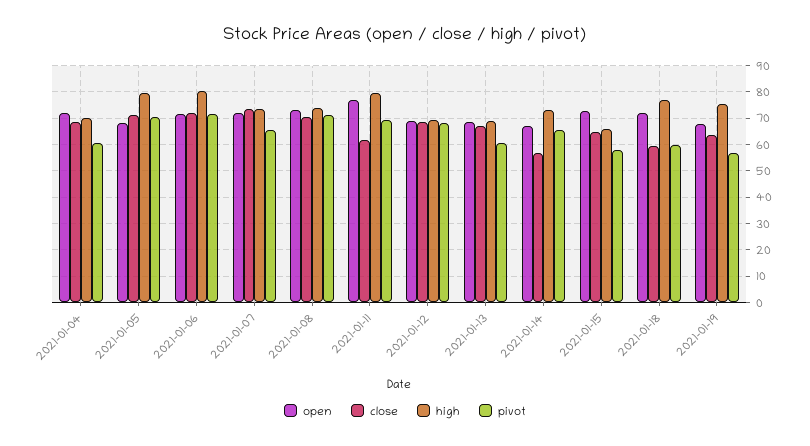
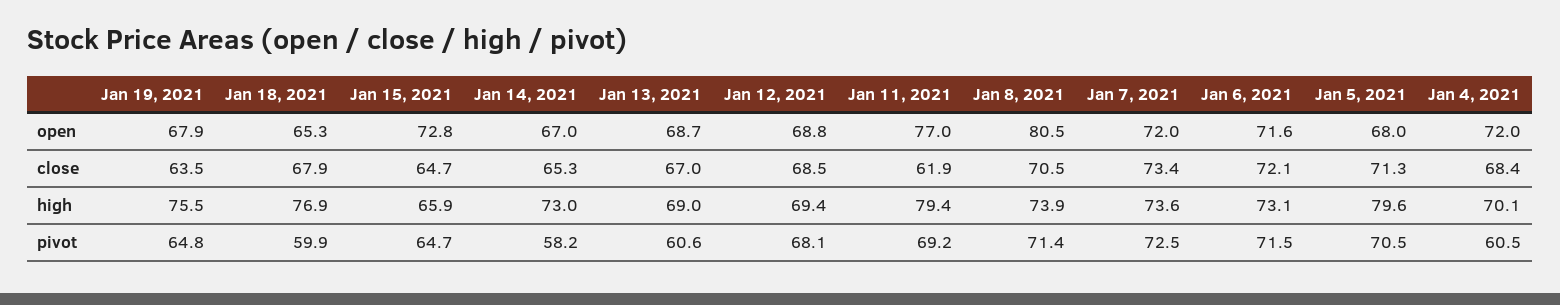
  {
    "open": {
      "2021-01-04": 72,
      "2021-01-05": 68,
      "2021-01-06": 71.6,
      "2021-01-07": 72,
-     "2021-01-08": 72.5,
+     "2021-01-08": 80.5,
      "2021-01-11": 77,
      "2021-01-12": 68.8,
      "2021-01-13": 68.7,
      "2021-01-14": 67,
      "2021-01-15": 72.8,
-     "2021-01-18": 72.5,
+     "2021-01-18": 65.3,
      "2021-01-19": 67.9
    },
    "close": {
      "2021-01-04": 68.4,
      "2021-01-05": 71.3,
      "2021-01-06": 72.1,
      "2021-01-07": 73.4,
      "2021-01-08": 70.5,
      "2021-01-11": 61.9,
      "2021-01-12": 68.5,
      "2021-01-13": 67,
-     "2021-01-14": 57.5,
+     "2021-01-14": 65.3,
      "2021-01-15": 64.7,
-     "2021-01-18": 60,
+     "2021-01-18": 67.9,
      "2021-01-19": 63.5
    },
    "high": {
      "2021-01-04": 70.1,
      "2021-01-05": 79.6,
-     "2021-01-06": 80,
+     "2021-01-06": 73.1,
      "2021-01-07": 73.6,
      "2021-01-08": 73.9,
      "2021-01-11": 79.4,
      "2021-01-12": 69.4,
      "2021-01-13": 69,
      "2021-01-14": 73,
      "2021-01-15": 65.9,
      "2021-01-18": 76.9,
      "2021-01-19": 75.5
    },
    "pivot": {
      "2021-01-04": 60.5,
      "2021-01-05": 70.5,
      "2021-01-06": 71.5,
-     "2021-01-07": 65,
+     "2021-01-07": 72.5,
      "2021-01-08": 71.4,
      "2021-01-11": 69.2,
      "2021-01-12": 68.1,
      "2021-01-13": 60.6,
-     "2021-01-14": 65,
+     "2021-01-14": 58.2,
-     "2021-01-15": 57.5,
+     "2021-01-15": 64.7,
      "2021-01-18": 59.9,
-     "2021-01-19": 57.5
+     "2021-01-19": 64.8
    }
  }

